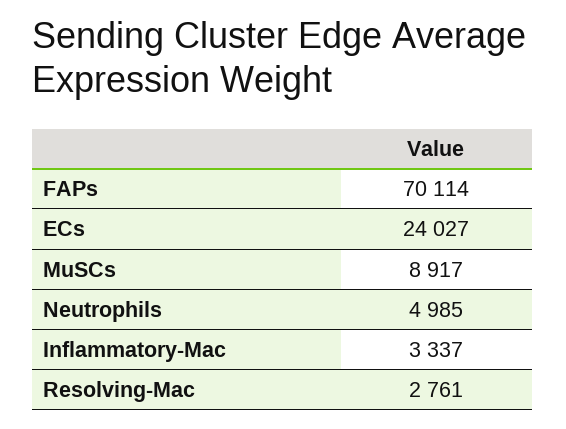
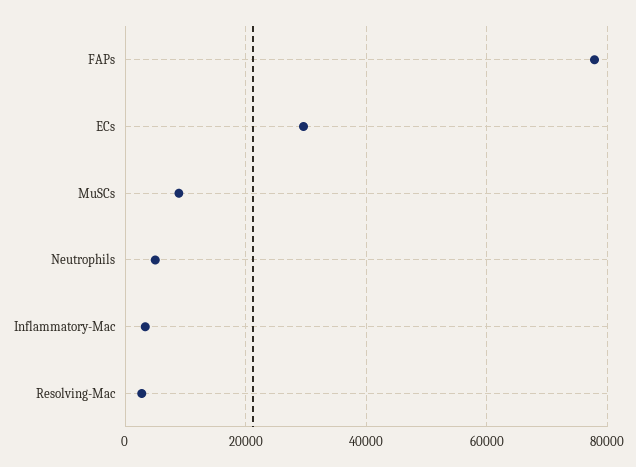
  {
-   "FAPs": 70114,
+   "FAPs": 78000,
-   "ECs": 24027,
+   "ECs": 30000,
    "MuSCs": 8917,
    "Neutrophils": 4985,
    "Inflammatory-Mac": 3337,
    "Resolving-Mac": 2761
  }

